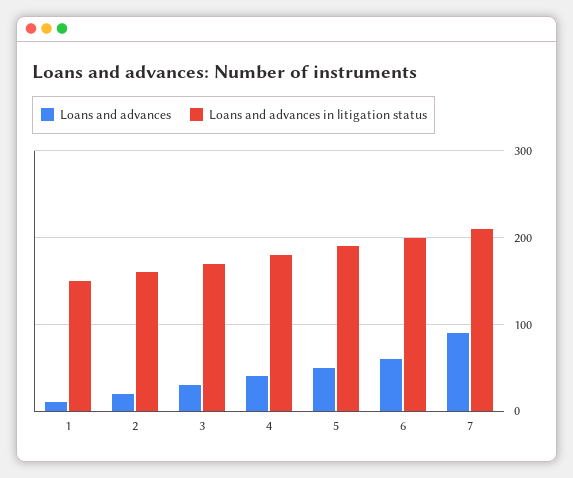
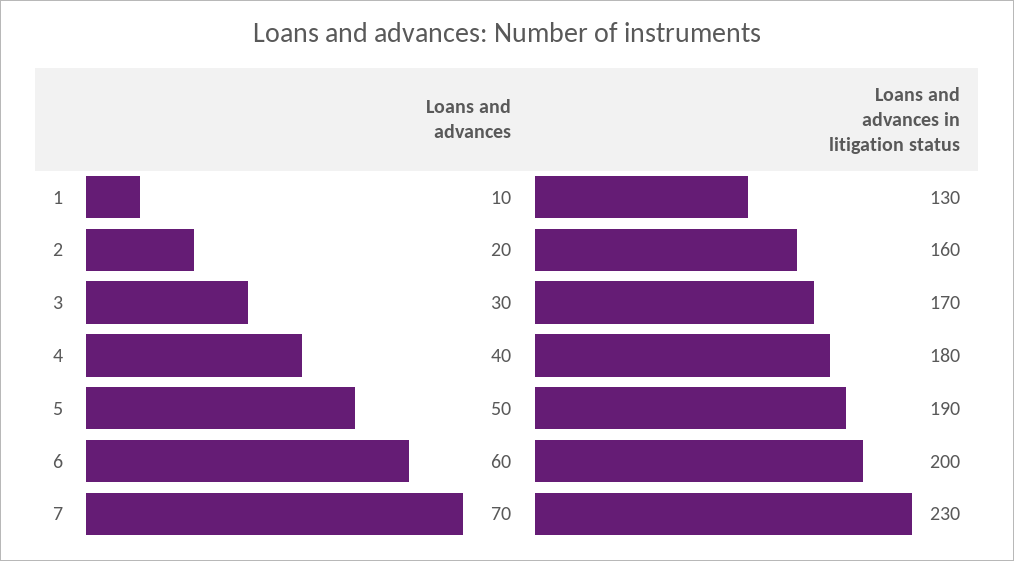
  {
    "Loans and advances": {
      "1": 10,
      "2": 20,
      "3": 30,
      "4": 40,
      "5": 50,
      "6": 60,
-     "7": 90
+     "7": 70
    },
    "Loans and advances in litigation status": {
-     "1": 150,
+     "1": 130,
      "2": 160,
      "3": 170,
      "4": 180,
      "5": 190,
      "6": 200,
-     "7": 210
+     "7": 230
    }
  }

